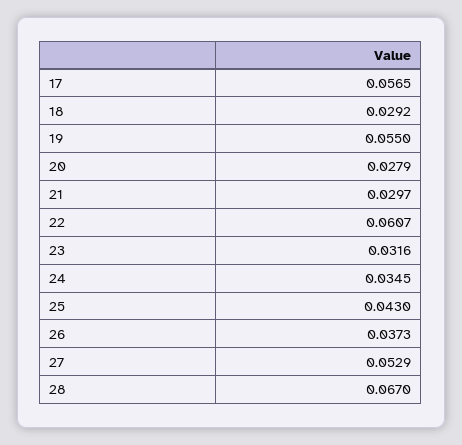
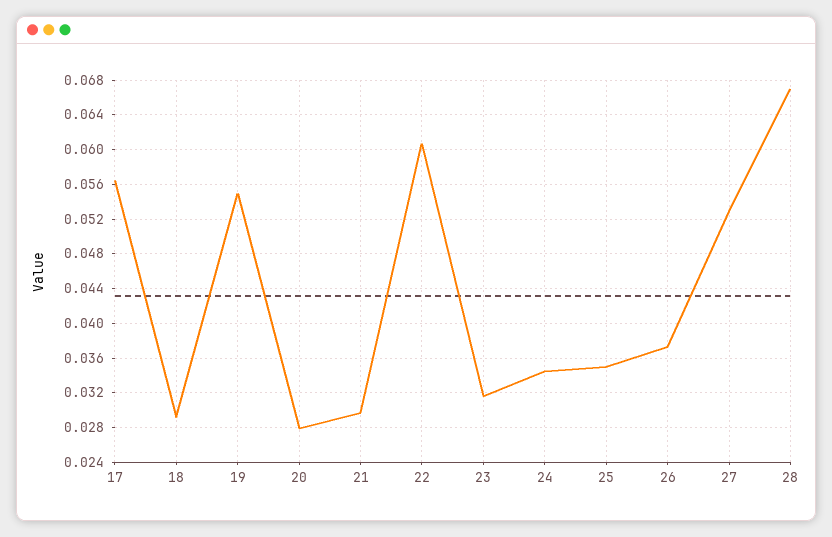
  {
    "17": 0.0565,
    "18": 0.0292,
    "19": 0.055,
    "20": 0.0279,
    "21": 0.0297,
    "22": 0.0607,
    "23": 0.0316,
    "24": 0.0345,
-   "25": 0.043,
+   "25": 0.035,
    "26": 0.0373,
    "27": 0.0529,
    "28": 0.067
  }

